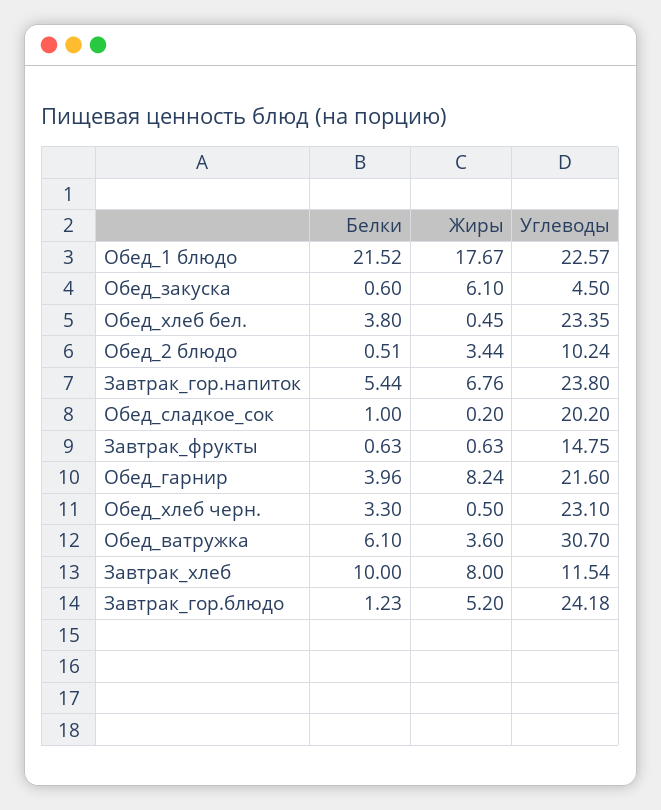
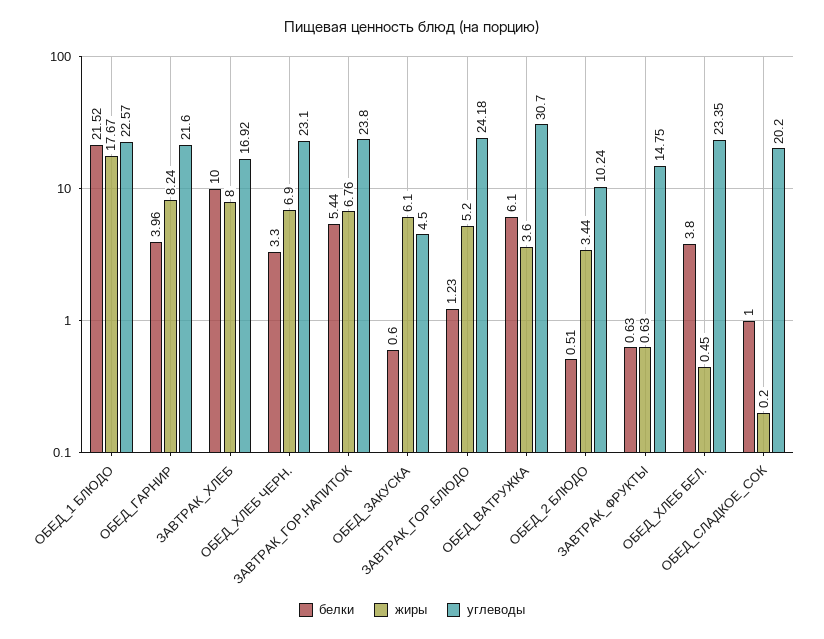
  {
    "Белки": {
      "Обед_1 блюдо": 21.52,
      "Обед_закуска": 0.6,
      "Обед_хлеб бел.": 3.8,
      "Обед_2 блюдо": 0.51,
      "Завтрак_гор.напиток": 5.44,
      "Обед_сладкое_сок": 1,
      "Завтрак_фрукты": 0.63,
      "Обед_гарнир": 3.96,
      "Обед_хлеб черн.": 3.3,
      "Обед_ватружка": 6.1,
      "Завтрак_хлеб": 10,
      "Завтрак_гор.блюдо": 1.23
    },
    "Жиры": {
      "Обед_1 блюдо": 17.67,
      "Обед_закуска": 6.1,
      "Обед_хлеб бел.": 0.45,
      "Обед_2 блюдо": 3.44,
      "Завтрак_гор.напиток": 6.76,
      "Обед_сладкое_сок": 0.2,
      "Завтрак_фрукты": 0.63,
      "Обед_гарнир": 8.24,
-     "Обед_хлеб черн.": 0.5,
+     "Обед_хлеб черн.": 6.9,
      "Обед_ватружка": 3.6,
      "Завтрак_хлеб": 8,
      "Завтрак_гор.блюдо": 5.2
    },
    "Углеводы": {
      "Обед_1 блюдо": 22.57,
      "Обед_закуска": 4.5,
      "Обед_хлеб бел.": 23.35,
      "Обед_2 блюдо": 10.24,
      "Завтрак_гор.напиток": 23.8,
      "Обед_сладкое_сок": 20.2,
      "Завтрак_фрукты": 14.75,
      "Обед_гарнир": 21.6,
      "Обед_хлеб черн.": 23.1,
      "Обед_ватружка": 30.7,
-     "Завтрак_хлеб": 11.54,
+     "Завтрак_хлеб": 16.92,
      "Завтрак_гор.блюдо": 24.18
    }
  }

